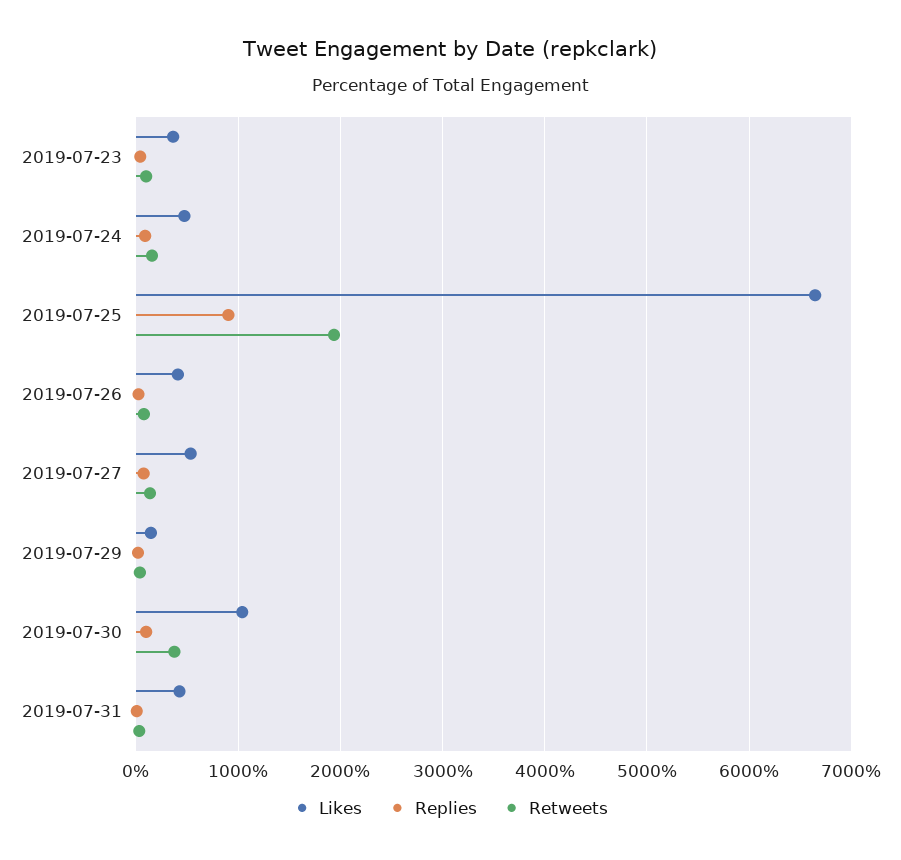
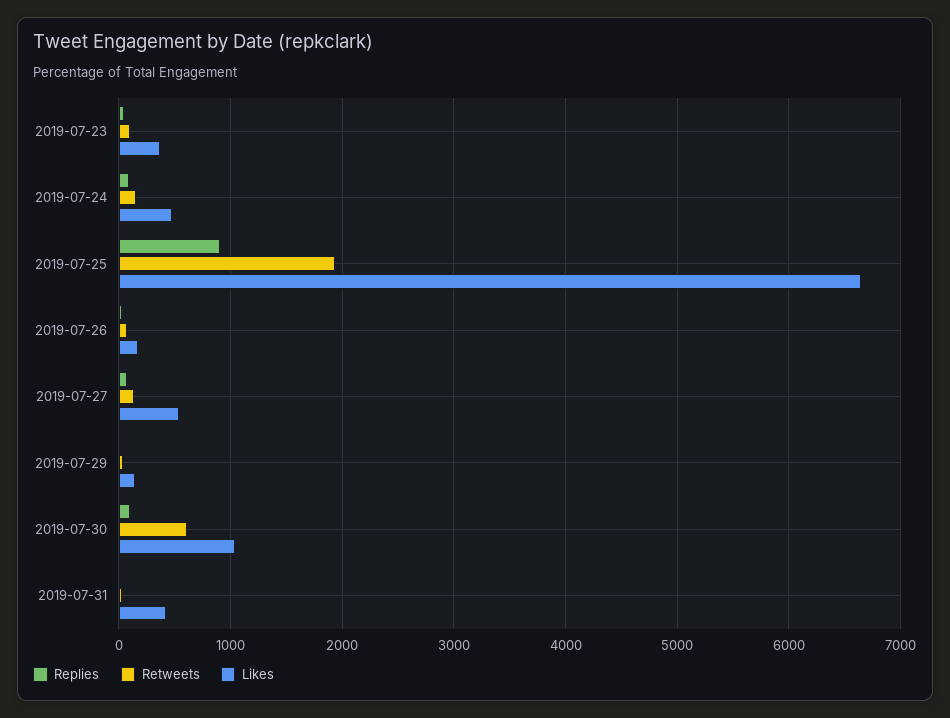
  {
    "Likes": {
      "2019-07-23": 400,
      "2019-07-24": 500,
      "2019-07-25": 6600,
-     "2019-07-26": 400,
+     "2019-07-26": 200,
      "2019-07-27": 500,
      "2019-07-29": 100,
      "2019-07-30": 1000,
      "2019-07-31": 400
    },
    "Replies": {
      "2019-07-23": 0,
      "2019-07-24": 100,
      "2019-07-25": 900,
      "2019-07-26": 0,
      "2019-07-27": 100,
      "2019-07-29": 0,
      "2019-07-30": 100,
      "2019-07-31": 0
    },
    "Retweets": {
      "2019-07-23": 100,
      "2019-07-24": 200,
      "2019-07-25": 1900,
      "2019-07-26": 100,
      "2019-07-27": 100,
      "2019-07-29": 0,
-     "2019-07-30": 400,
+     "2019-07-30": 600,
      "2019-07-31": 0
    }
  }

